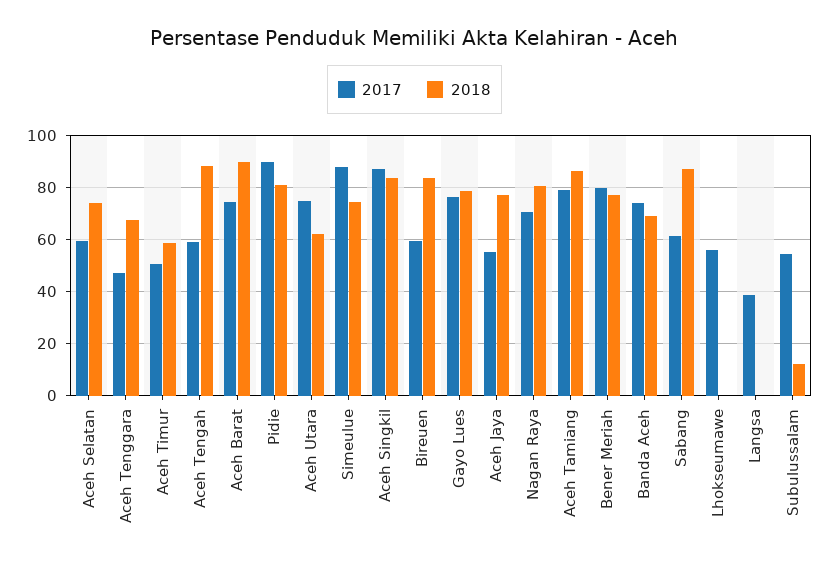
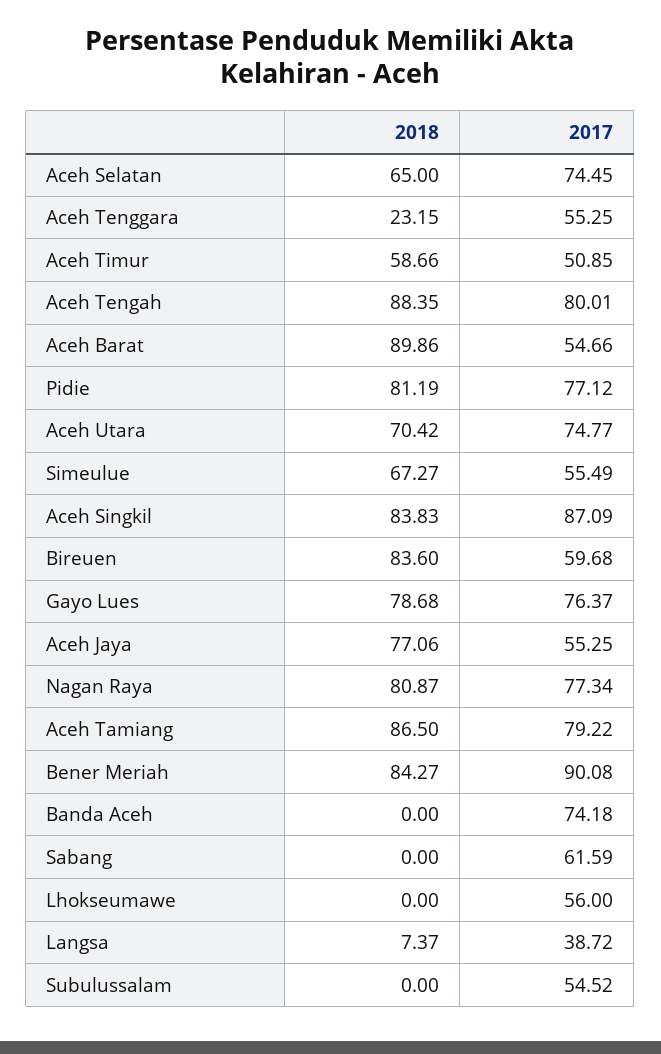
  {
    "2017": {
-     "Aceh Selatan": 60,
+     "Aceh Selatan": 74.45,
-     "Aceh Tenggara": 47.5,
+     "Aceh Tenggara": 55.25,
      "Aceh Timur": 50.85,
-     "Aceh Tengah": 60,
+     "Aceh Tengah": 80.01,
-     "Aceh Barat": 75,
+     "Aceh Barat": 54.66,
-     "Pidie": 90,
+     "Pidie": 77.12,
      "Aceh Utara": 74.77,
-     "Simeulue": 87.5,
+     "Simeulue": 55.49,
      "Aceh Singkil": 87.09,
      "Bireuen": 59.68,
      "Gayo Lues": 76.37,
      "Aceh Jaya": 55.25,
-     "Nagan Raya": 70,
+     "Nagan Raya": 77.34,
      "Aceh Tamiang": 79.22,
-     "Bener Meriah": 80,
+     "Bener Meriah": 90.08,
      "Banda Aceh": 74.18,
      "Sabang": 61.59,
      "Lhokseumawe": 56,
      "Langsa": 38.72,
      "Subulussalam": 54.52
    },
    "2018": {
-     "Aceh Selatan": 75,
+     "Aceh Selatan": 65,
-     "Aceh Tenggara": 67.5,
+     "Aceh Tenggara": 23.15,
      "Aceh Timur": 58.66,
      "Aceh Tengah": 88.35,
      "Aceh Barat": 89.86,
      "Pidie": 81.19,
-     "Aceh Utara": 62.5,
+     "Aceh Utara": 70.42,
-     "Simeulue": 75,
+     "Simeulue": 67.27,
      "Aceh Singkil": 83.83,
      "Bireuen": 83.6,
      "Gayo Lues": 78.68,
      "Aceh Jaya": 77.06,
      "Nagan Raya": 80.87,
      "Aceh Tamiang": 86.5,
-     "Bener Meriah": 77.5,
+     "Bener Meriah": 84.27,
-     "Banda Aceh": 70,
+     "Banda Aceh": 0,
-     "Sabang": 87.5,
+     "Sabang": 0,
      "Lhokseumawe": 0,
-     "Langsa": 0,
+     "Langsa": 7.37,
-     "Subulussalam": 12.5
+     "Subulussalam": 0
    }
  }

